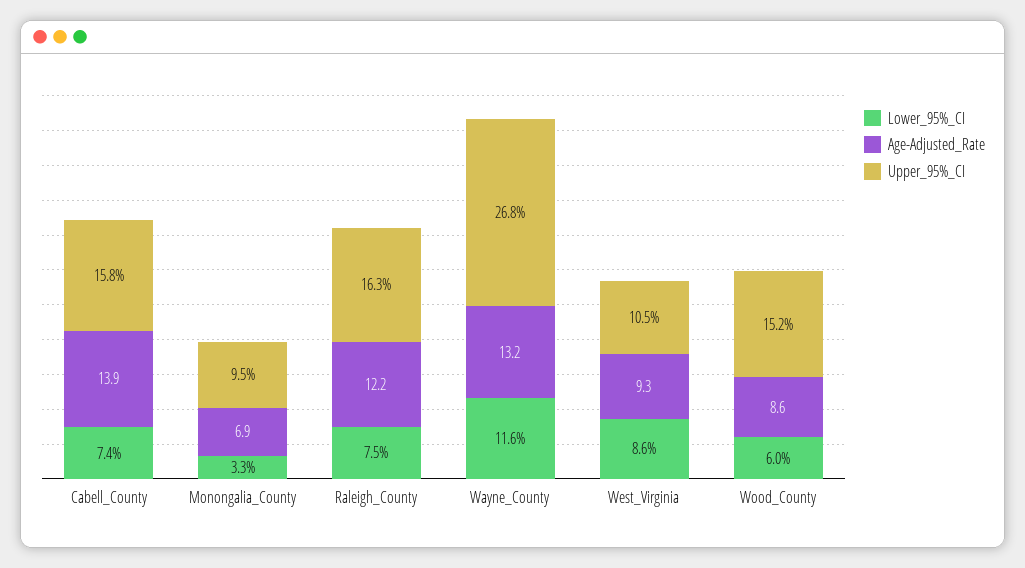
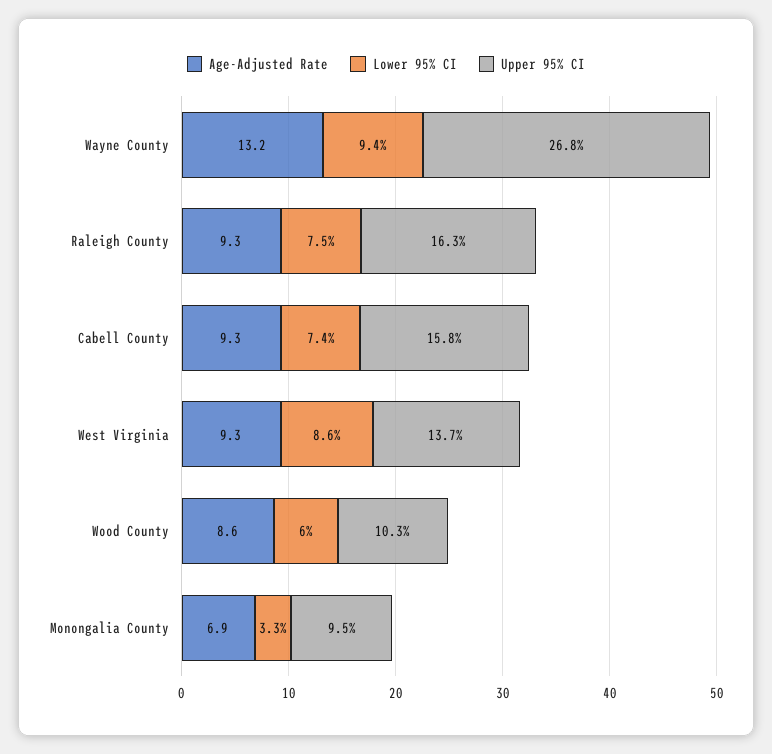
  {
    "Lower_95%_CI": {
      "Cabell_County": 7.4,
      "Monongalia_County": 3.3,
      "Raleigh_County": 7.5,
-     "Wayne_County": 11.6,
+     "Wayne_County": 9.4,
      "West_Virginia": 8.6,
      "Wood_County": 6
    },
    "Age-Adjusted_Rate": {
-     "Cabell_County": 13.9,
+     "Cabell_County": 9.3,
      "Monongalia_County": 6.9,
-     "Raleigh_County": 12.2,
+     "Raleigh_County": 9.3,
      "Wayne_County": 13.2,
      "West_Virginia": 9.3,
      "Wood_County": 8.6
    },
    "Upper_95%_CI": {
      "Cabell_County": 15.8,
      "Monongalia_County": 9.5,
      "Raleigh_County": 16.3,
      "Wayne_County": 26.8,
-     "West_Virginia": 10.5,
+     "West_Virginia": 13.7,
-     "Wood_County": 15.2
+     "Wood_County": 10.3
    }
  }

